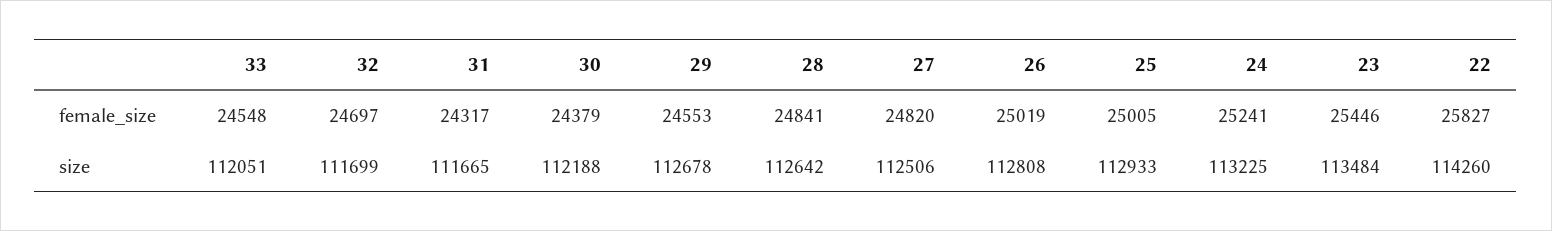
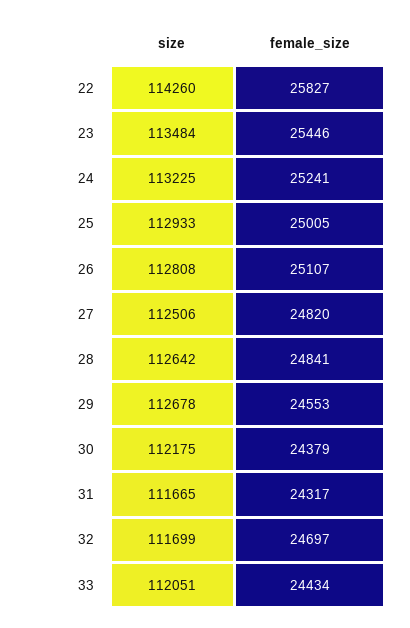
  {
    "33": {
-     "female_size": 24548,
+     "female_size": 24434,
      "size": 112051
    },
    "32": {
      "female_size": 24697,
      "size": 111699
    },
    "31": {
      "female_size": 24317,
      "size": 111665
    },
    "30": {
      "female_size": 24379,
-     "size": 112188
+     "size": 112175
    },
    "29": {
      "female_size": 24553,
      "size": 112678
    },
    "28": {
      "female_size": 24841,
      "size": 112642
    },
    "27": {
      "female_size": 24820,
      "size": 112506
    },
    "26": {
-     "female_size": 25019,
+     "female_size": 25107,
      "size": 112808
    },
    "25": {
      "female_size": 25005,
      "size": 112933
    },
    "24": {
      "female_size": 25241,
      "size": 113225
    },
    "23": {
      "female_size": 25446,
      "size": 113484
    },
    "22": {
      "female_size": 25827,
      "size": 114260
    }
  }

